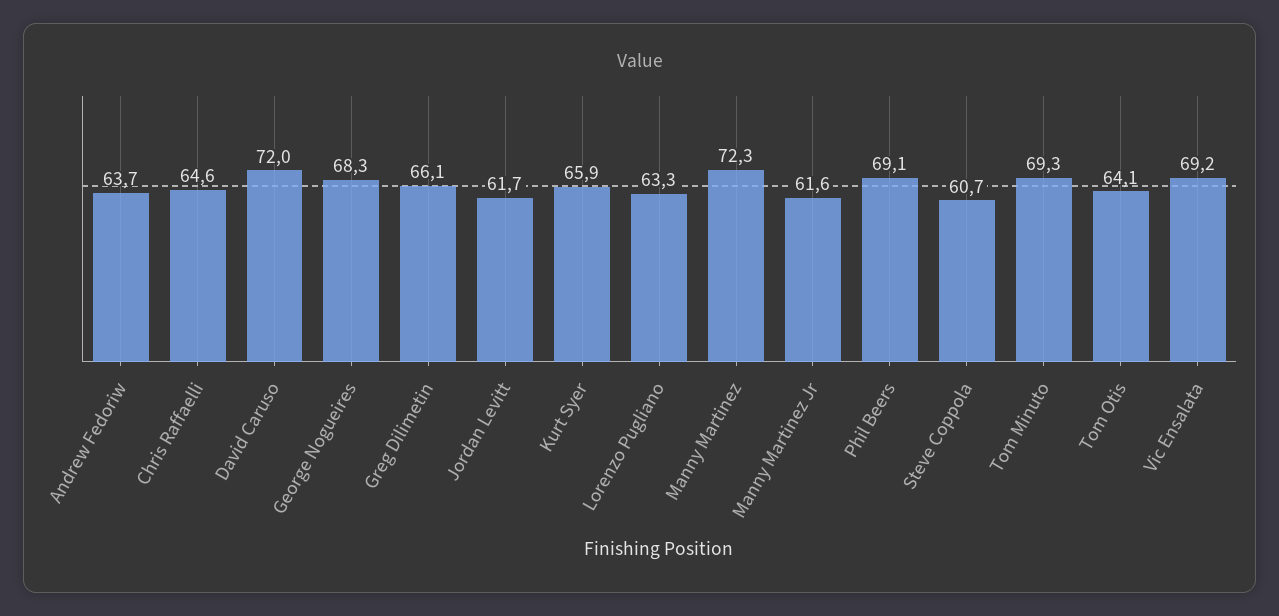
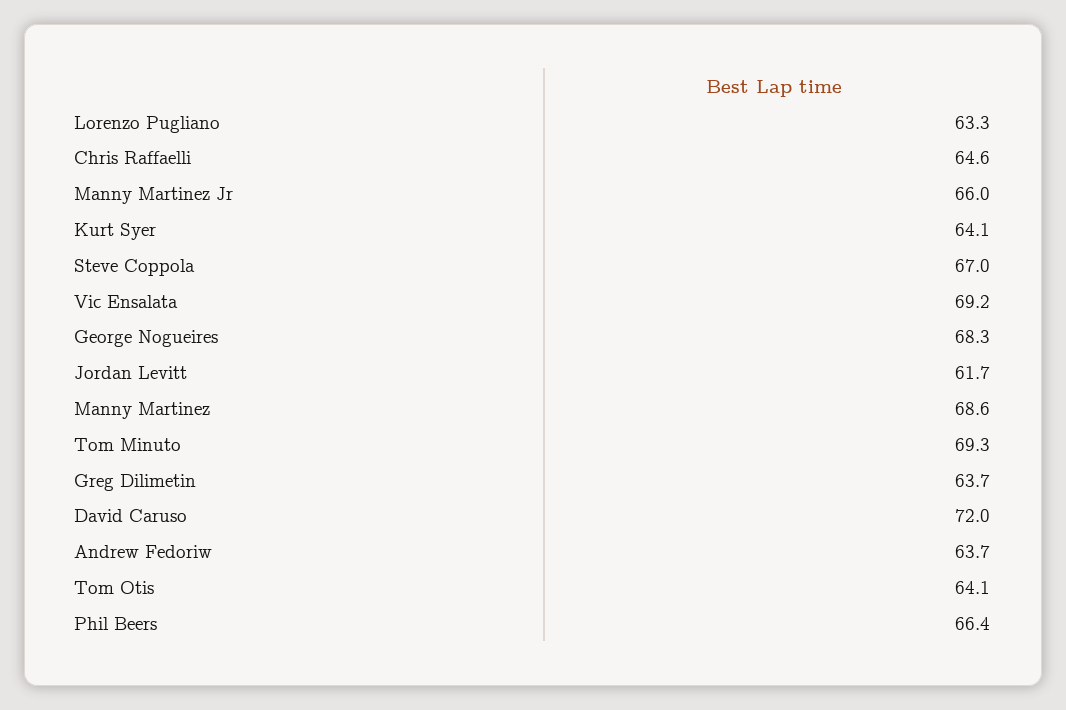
  {
    "Andrew Fedoriw": 63.7,
    "Chris Raffaelli": 64.6,
    "David Caruso": 72,
    "George Nogueires": 68.3,
-   "Greg Dilimetin": 66.1,
+   "Greg Dilimetin": 63.7,
    "Jordan Levitt": 61.7,
-   "Kurt Syer": 65.9,
+   "Kurt Syer": 64.1,
    "Lorenzo Pugliano": 63.3,
-   "Manny Martinez": 72.3,
+   "Manny Martinez": 68.6,
-   "Manny Martinez Jr": 61.6,
+   "Manny Martinez Jr": 66,
-   "Phil Beers": 69.1,
+   "Phil Beers": 66.4,
-   "Steve Coppola": 60.7,
+   "Steve Coppola": 67,
    "Tom Minuto": 69.3,
    "Tom Otis": 64.1,
    "Vic Ensalata": 69.2
  }

